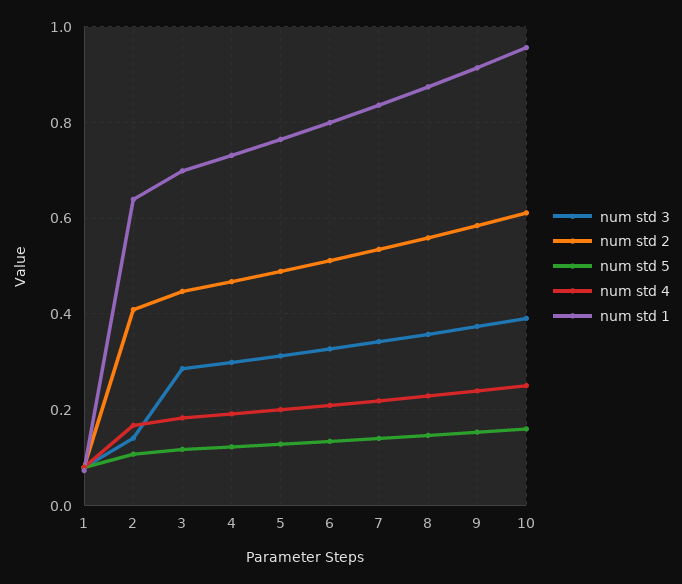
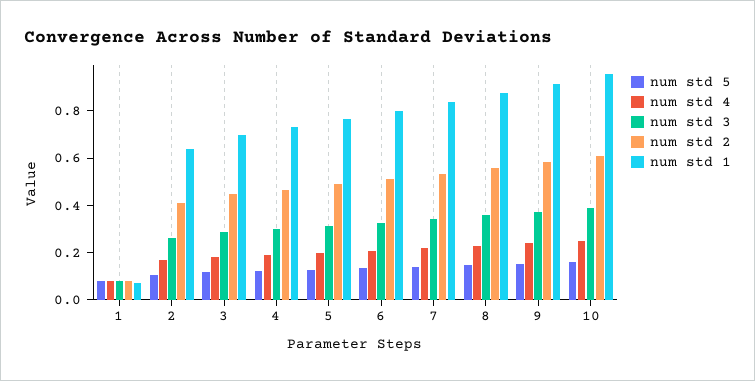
  {
    "num std 3": {
      "1": 0.08,
-     "2": 0.14,
+     "2": 0.25,
      "3": 0.28,
      "4": 0.3,
      "5": 0.32,
      "6": 0.32,
      "7": 0.34,
      "8": 0.36,
      "9": 0.38,
      "10": 0.4
    },
    "num std 2": {
      "1": 0.08,
      "2": 0.4,
      "3": 0.44,
      "4": 0.46,
      "5": 0.48,
      "6": 0.52,
      "7": 0.54,
      "8": 0.56,
      "9": 0.58,
      "10": 0.62
    },
    "num std 5": {
      "1": 0.08,
      "2": 0.1,
      "3": 0.12,
      "4": 0.12,
      "5": 0.12,
      "6": 0.14,
      "7": 0.14,
      "8": 0.14,
      "9": 0.16,
      "10": 0.16
    },
    "num std 4": {
      "1": 0.08,
      "2": 0.16,
      "3": 0.18,
      "4": 0.2,
      "5": 0.2,
      "6": 0.2,
      "7": 0.22,
      "8": 0.22,
      "9": 0.24,
      "10": 0.26
    },
    "num std 1": {
      "1": 0.08,
      "2": 0.64,
      "3": 0.7,
      "4": 0.74,
      "5": 0.76,
      "6": 0.8,
      "7": 0.84,
      "8": 0.88,
      "9": 0.92,
      "10": 0.96
    }
  }

